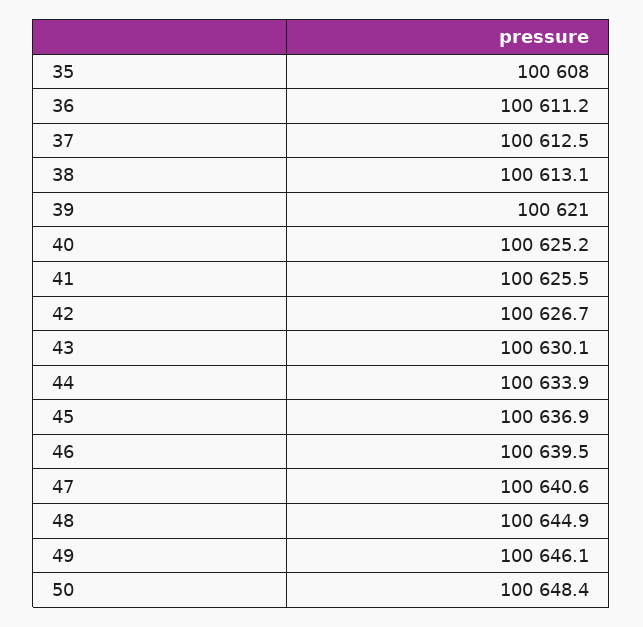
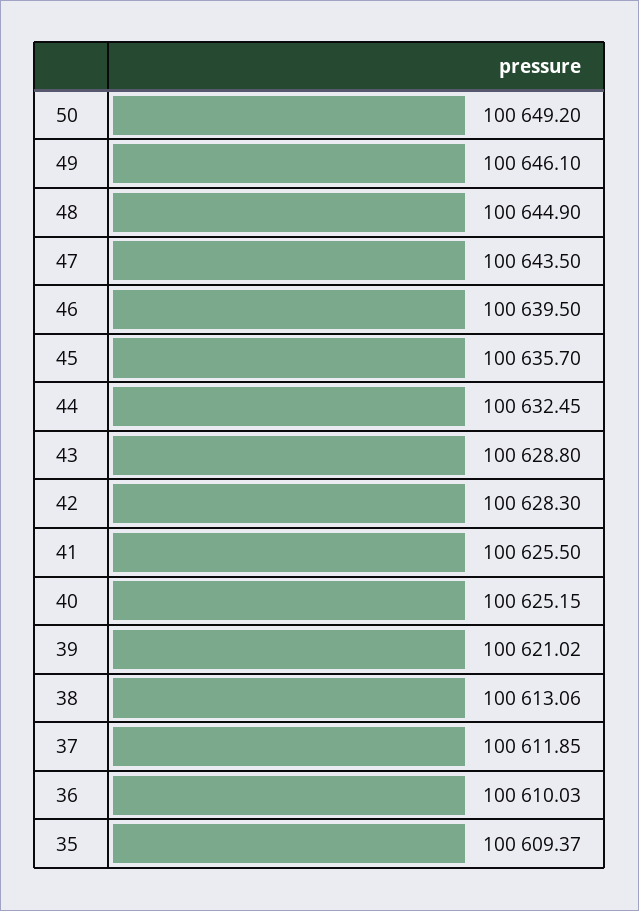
  {
-   "35": 100608,
+   "35": 100609.37,
-   "36": 100611.2,
+   "36": 100610.03,
-   "37": 100612.5,
+   "37": 100611.85,
    "38": 100613.06,
    "39": 100621.02,
    "40": 100625.15,
    "41": 100625.5,
-   "42": 100626.7,
+   "42": 100628.3,
-   "43": 100630.1,
+   "43": 100628.8,
-   "44": 100633.9,
+   "44": 100632.45,
-   "45": 100636.9,
+   "45": 100635.7,
    "46": 100639.5,
-   "47": 100640.6,
+   "47": 100643.5,
    "48": 100644.9,
    "49": 100646.1,
-   "50": 100648.4
+   "50": 100649.2
  }

